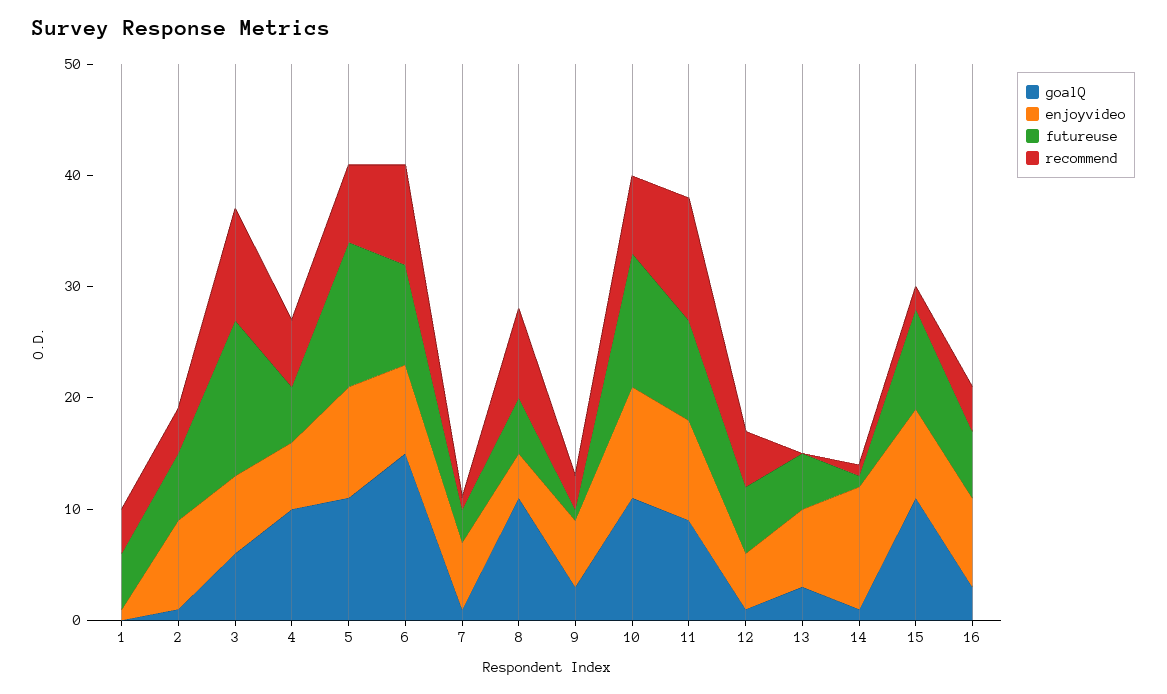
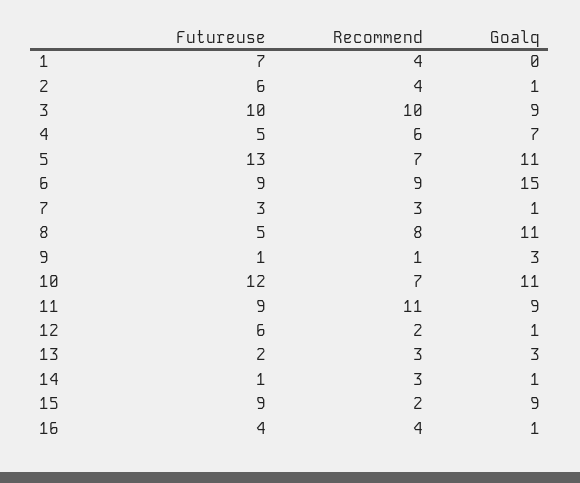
  {
    "goalQ": {
      "1": 0,
      "2": 1,
-     "3": 6,
+     "3": 9,
-     "4": 10,
+     "4": 7,
      "5": 11,
      "6": 15,
      "7": 1,
      "8": 11,
      "9": 3,
      "10": 11,
      "11": 9,
      "12": 1,
      "13": 3,
      "14": 1,
-     "15": 11,
+     "15": 9,
-     "16": 3
+     "16": 1
    },
-   "enjoyvideo": {
-     "1": 1,
-     "2": 8,
-     "3": 7,
-     "4": 6,
-     "5": 10,
-     "6": 8,
-     "7": 6,
-     "8": 4,
-     "9": 6,
-     "10": 10,
-     "11": 9,
-     "12": 5,
-     "13": 7,
-     "14": 11,
-     "15": 8,
-     "16": 8
-   },
    "futureuse": {
-     "1": 5,
+     "1": 7,
      "2": 6,
-     "3": 14,
+     "3": 10,
      "4": 5,
      "5": 13,
      "6": 9,
      "7": 3,
      "8": 5,
      "9": 1,
      "10": 12,
      "11": 9,
      "12": 6,
-     "13": 5,
+     "13": 2,
      "14": 1,
      "15": 9,
-     "16": 6
+     "16": 4
    },
    "recommend": {
      "1": 4,
      "2": 4,
      "3": 10,
      "4": 6,
      "5": 7,
      "6": 9,
-     "7": 1,
+     "7": 3,
      "8": 8,
-     "9": 3,
+     "9": 1,
      "10": 7,
      "11": 11,
-     "12": 5,
+     "12": 2,
-     "13": 0,
+     "13": 3,
-     "14": 1,
+     "14": 3,
      "15": 2,
      "16": 4
    }
  }

